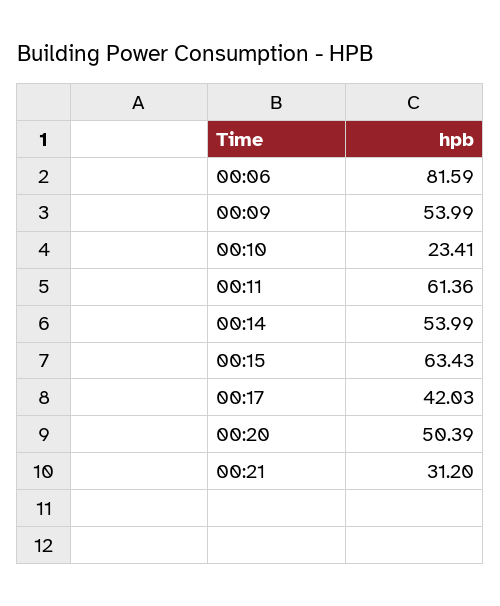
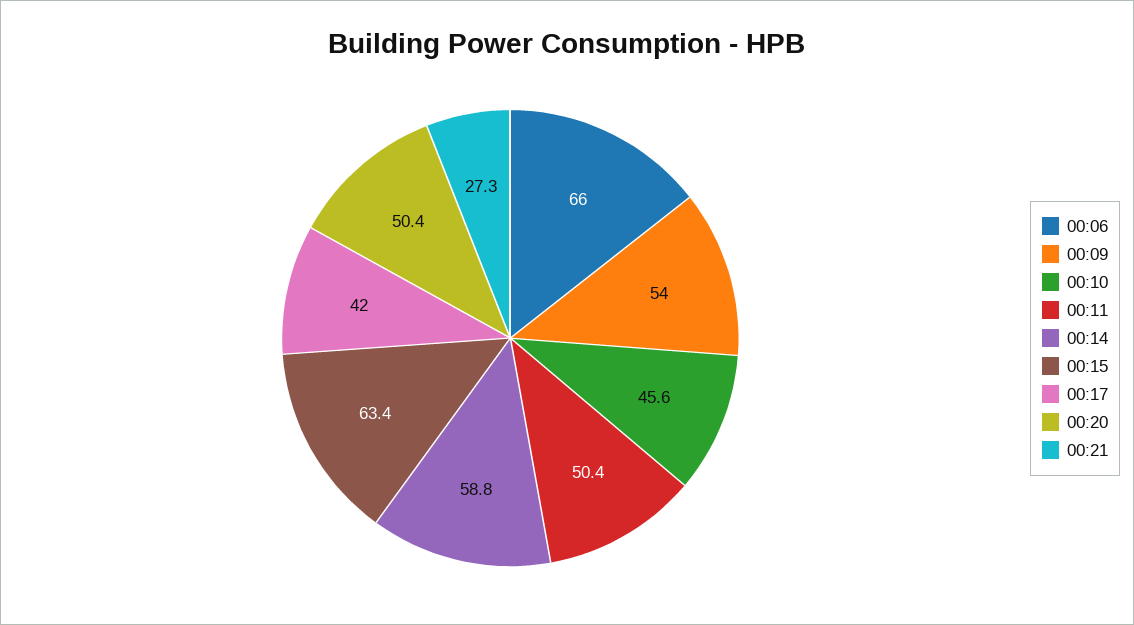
  {
-   "00:06": 81.59,
+   "00:06": 66,
    "00:09": 53.99,
-   "00:10": 23.41,
+   "00:10": 45.6,
-   "00:11": 61.36,
+   "00:11": 50.4,
-   "00:14": 53.99,
+   "00:14": 58.8,
    "00:15": 63.43,
    "00:17": 42.03,
    "00:20": 50.39,
-   "00:21": 31.2
+   "00:21": 27.3
  }

